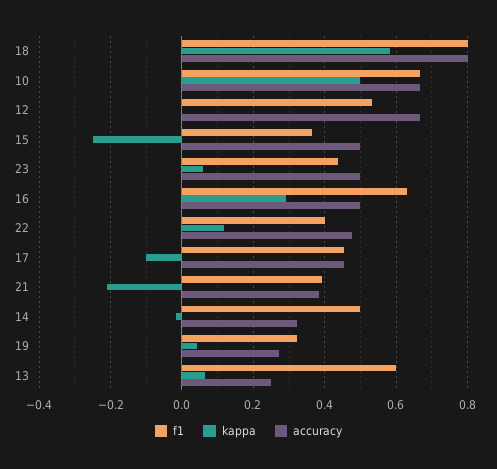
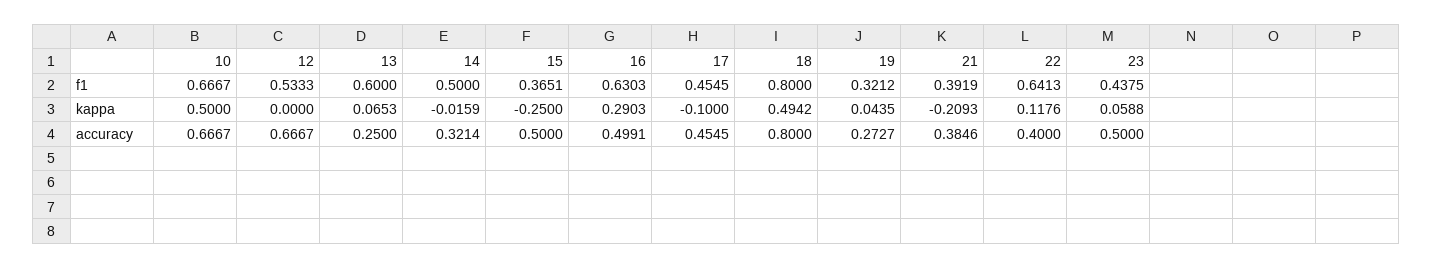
  {
    "f1": {
      "18": 0.8,
      "10": 0.6667,
      "12": 0.5333,
      "15": 0.3651,
      "23": 0.4375,
      "16": 0.6303,
-     "22": 0.4,
+     "22": 0.6413,
      "17": 0.4545,
      "21": 0.3919,
      "14": 0.5,
      "19": 0.3212,
      "13": 0.6
    },
    "kappa": {
-     "18": 0.58,
+     "18": 0.4942,
      "10": 0.5,
      "12": 0,
      "15": -0.25,
      "23": 0.0588,
      "16": 0.2903,
      "22": 0.1176,
      "17": -0.1,
      "21": -0.2093,
      "14": -0.0159,
      "19": 0.0435,
      "13": 0.0653
    },
    "accuracy": {
      "18": 0.8,
      "10": 0.6667,
      "12": 0.6667,
      "15": 0.5,
      "23": 0.5,
      "16": 0.4991,
-     "22": 0.48,
+     "22": 0.4,
      "17": 0.4545,
      "21": 0.3846,
      "14": 0.3214,
      "19": 0.2727,
      "13": 0.25
    }
  }

